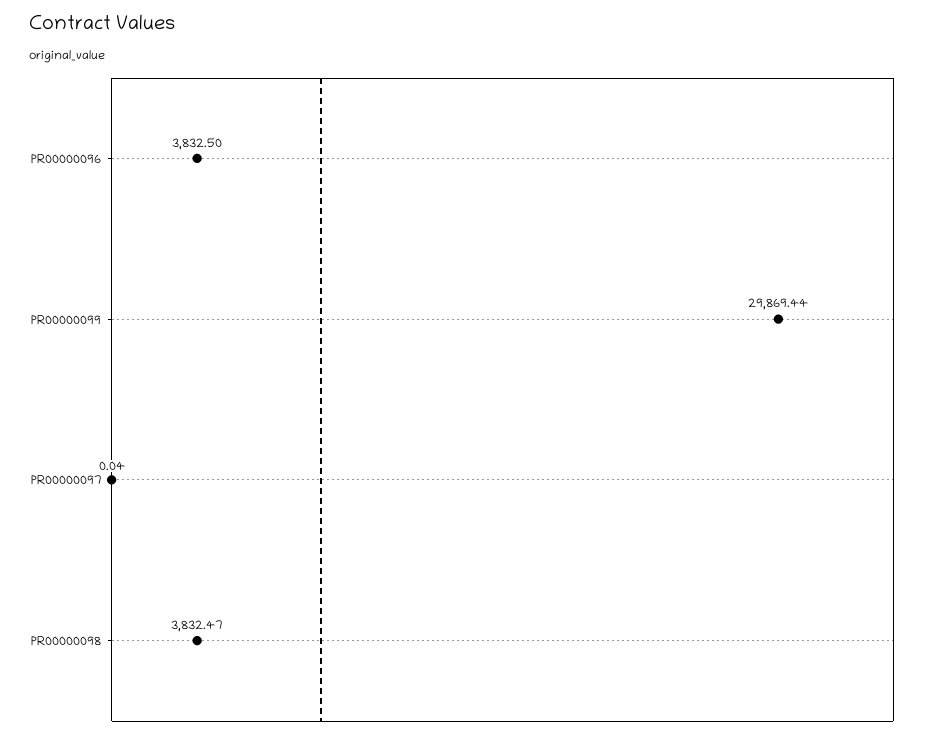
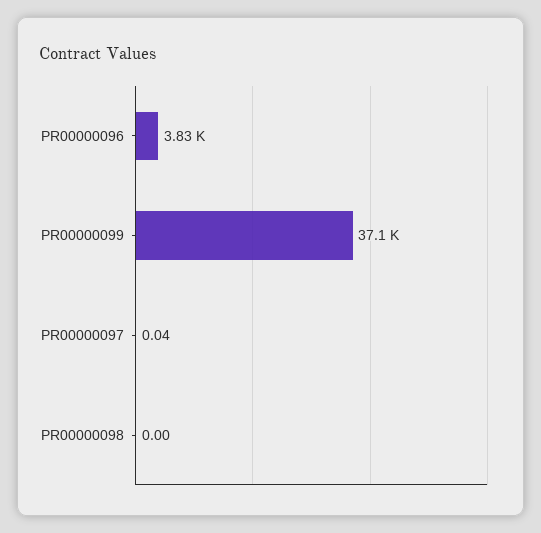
  {
    "PR00000096": 3832.5,
-   "PR00000099": 29869.44,
+   "PR00000099": 37100,
    "PR00000097": 0.04,
-   "PR00000098": 3832.47
+   "PR00000098": 0
  }

